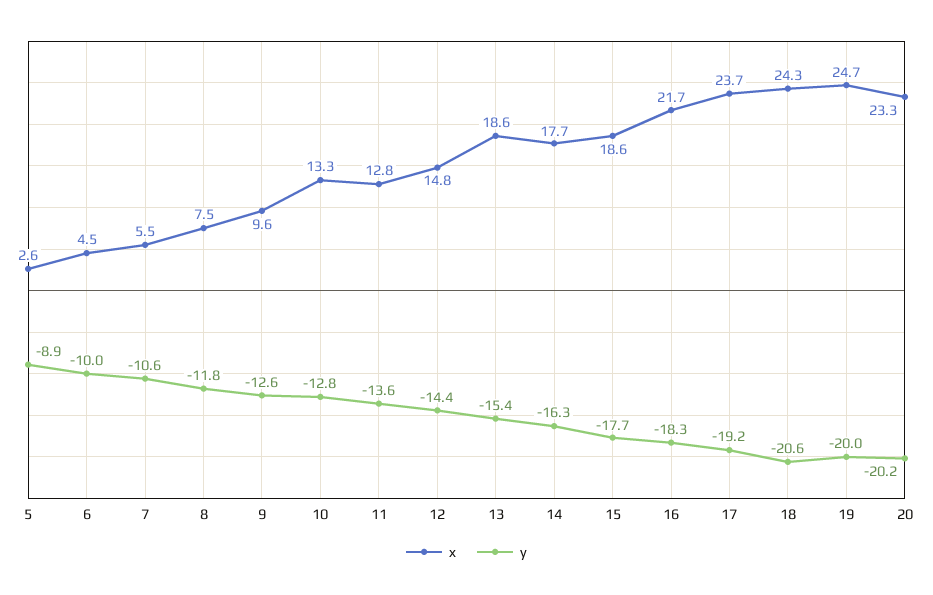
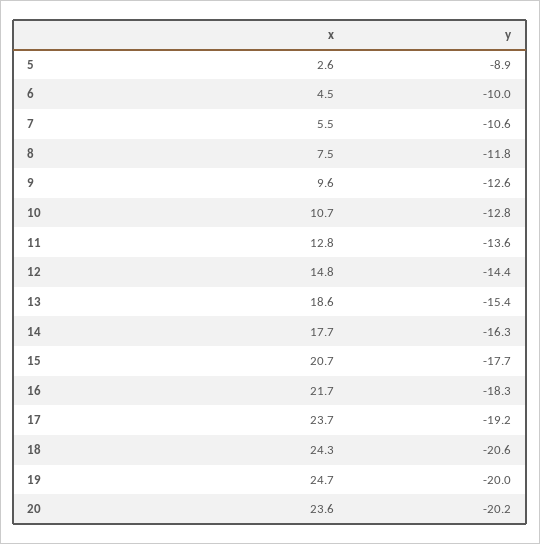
  {
    "x": {
      "5": 2.6,
      "6": 4.5,
      "7": 5.5,
      "8": 7.5,
      "9": 9.6,
-     "10": 13.3,
+     "10": 10.7,
      "11": 12.8,
      "12": 14.8,
      "13": 18.6,
      "14": 17.7,
-     "15": 18.6,
+     "15": 20.7,
      "16": 21.7,
      "17": 23.7,
      "18": 24.3,
      "19": 24.7,
-     "20": 23.3
+     "20": 23.6
    },
    "y": {
      "5": -8.9,
      "6": -10,
      "7": -10.6,
      "8": -11.8,
      "9": -12.6,
      "10": -12.8,
      "11": -13.6,
      "12": -14.4,
      "13": -15.4,
      "14": -16.3,
      "15": -17.7,
      "16": -18.3,
      "17": -19.2,
      "18": -20.6,
      "19": -20,
      "20": -20.2
    }
  }

